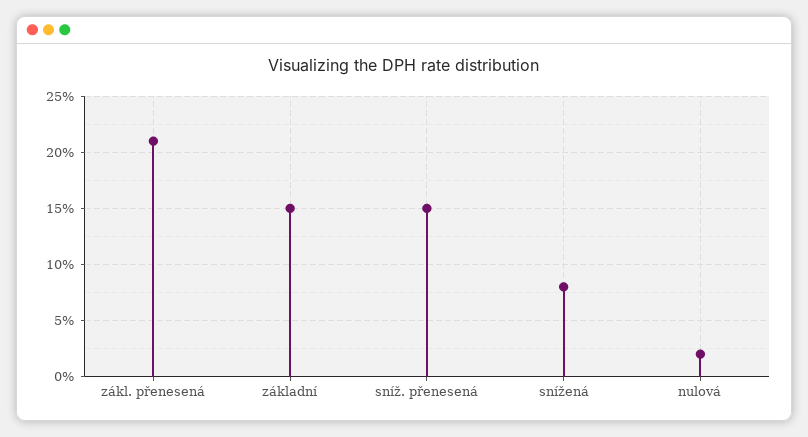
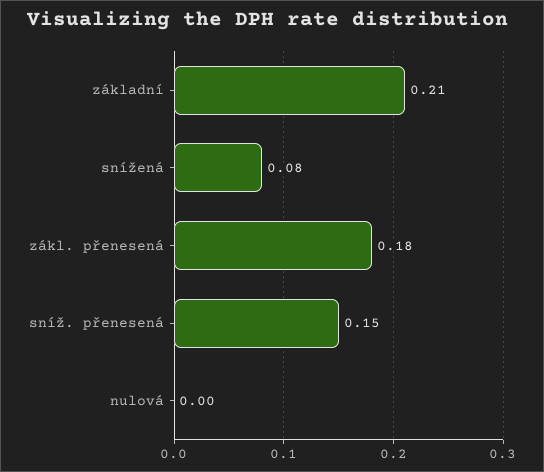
  {
-   "zákl. přenesená": 0.21,
+   "zákl. přenesená": 0.18,
-   "základní": 0.15,
+   "základní": 0.21,
    "sníž. přenesená": 0.15,
    "snížená": 0.08,
-   "nulová": 0.02
+   "nulová": 0
  }

